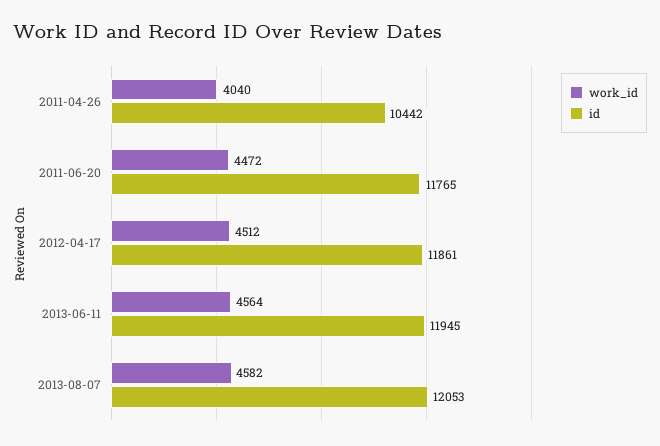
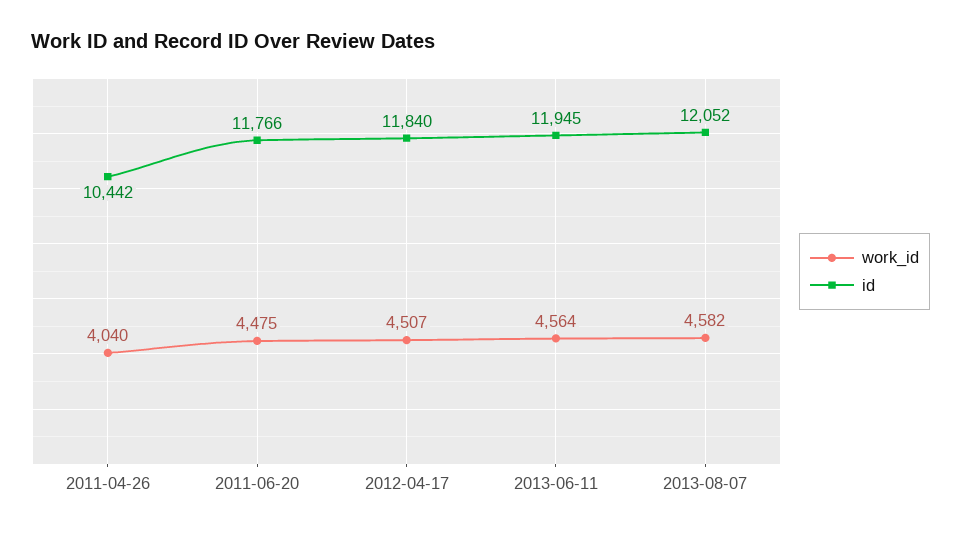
  {
    "work_id": {
      "2011-04-26": 4040,
-     "2011-06-20": 4472,
+     "2011-06-20": 4475,
-     "2012-04-17": 4512,
+     "2012-04-17": 4507,
      "2013-06-11": 4564,
      "2013-08-07": 4582
    },
    "id": {
      "2011-04-26": 10442,
-     "2011-06-20": 11765,
+     "2011-06-20": 11766,
-     "2012-04-17": 11861,
+     "2012-04-17": 11840,
      "2013-06-11": 11945,
-     "2013-08-07": 12053
+     "2013-08-07": 12052
    }
  }

